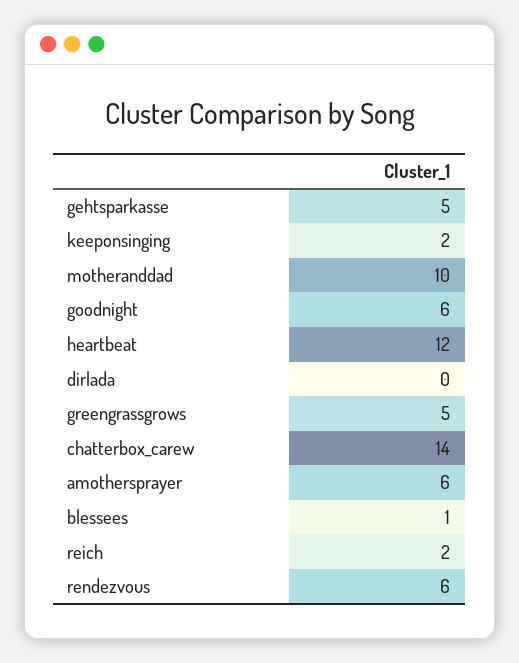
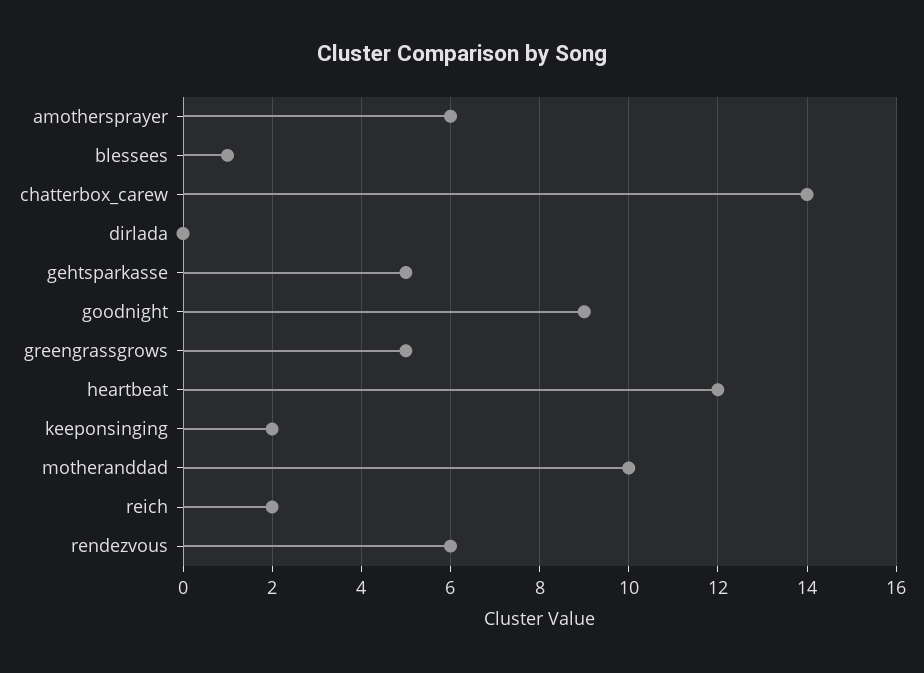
  {
    "gehtsparkasse": 5,
    "keeponsinging": 2,
    "motheranddad": 10,
-   "goodnight": 6,
+   "goodnight": 9,
    "heartbeat": 12,
    "dirlada": 0,
    "greengrassgrows": 5,
    "chatterbox_carew": 14,
    "amothersprayer": 6,
    "blessees": 1,
    "reich": 2,
    "rendezvous": 6
  }

